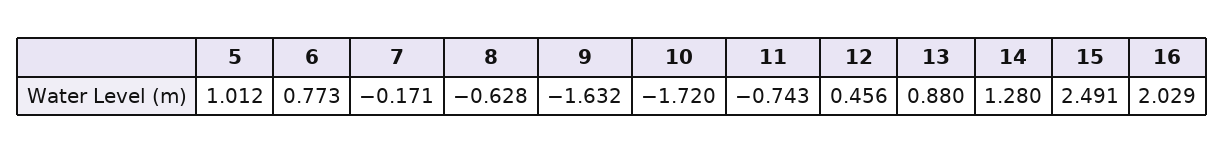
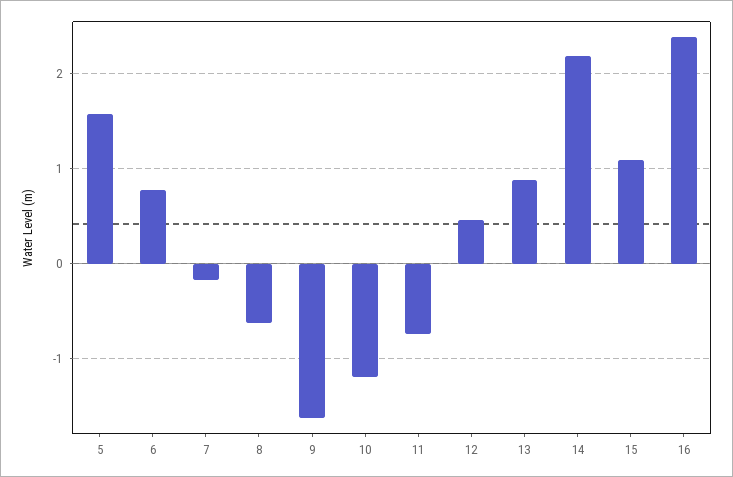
  {
-   "5": 1.012,
+   "5": 1.6,
    "6": 0.773,
    "7": -0.171,
    "8": -0.628,
    "9": -1.632,
-   "10": -1.72,
+   "10": -1.2,
    "11": -0.743,
    "12": 0.456,
    "13": 0.88,
-   "14": 1.28,
+   "14": 2.2,
-   "15": 2.491,
+   "15": 1.1,
-   "16": 2.029
+   "16": 2.4
  }

